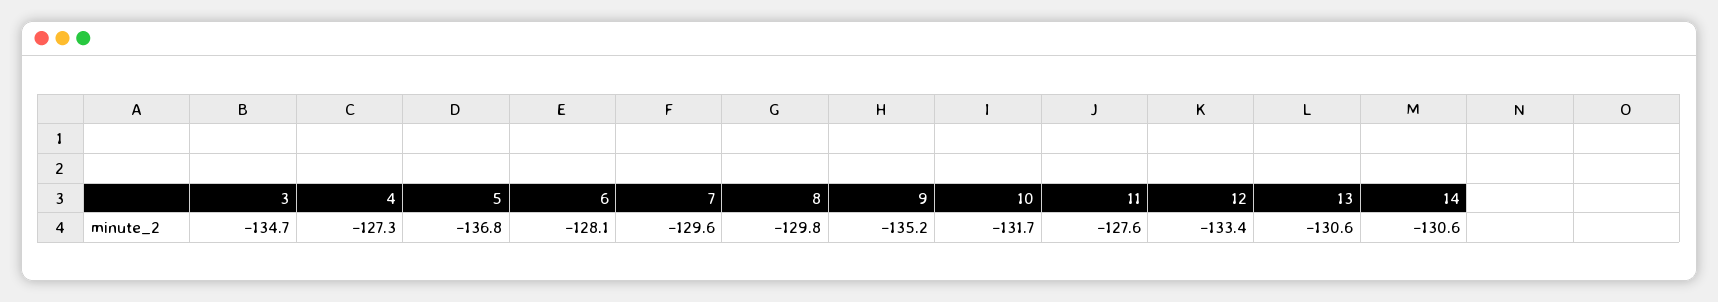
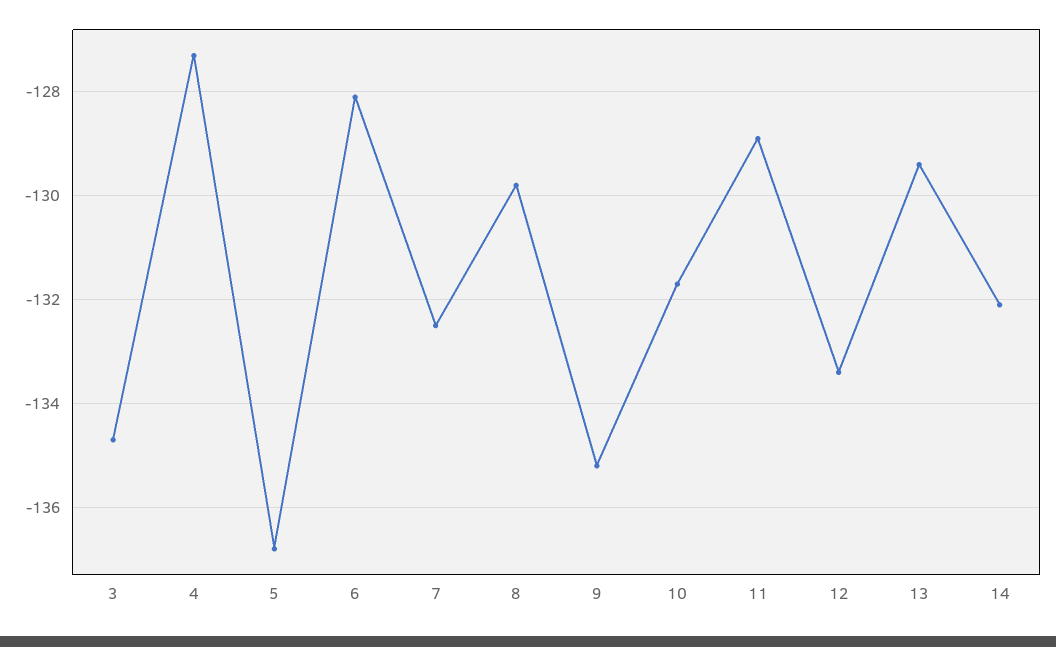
  {
    "3": -134.7,
    "4": -127.3,
    "5": -136.8,
    "6": -128.1,
-   "7": -129.6,
+   "7": -132.5,
    "8": -129.8,
    "9": -135.2,
    "10": -131.7,
-   "11": -127.6,
+   "11": -129,
    "12": -133.4,
-   "13": -130.6,
+   "13": -129.5,
-   "14": -130.6
+   "14": -132
  }

